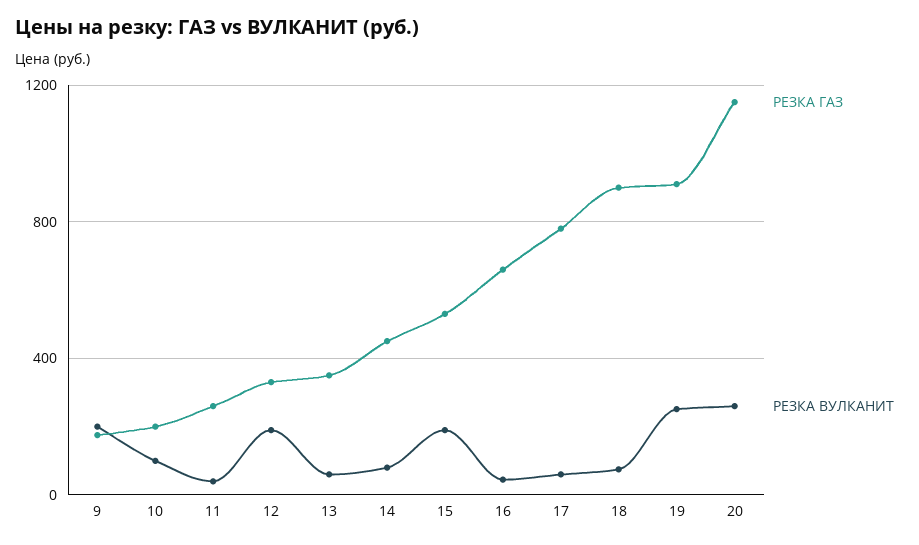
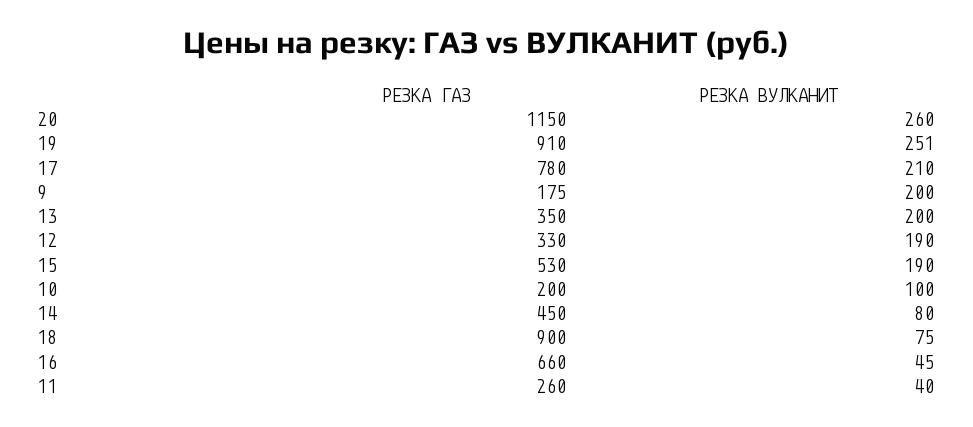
  {
    "РЕЗКА ГАЗ": {
      "9": 175,
      "10": 200,
      "11": 260,
      "12": 330,
      "13": 350,
      "14": 450,
      "15": 530,
      "16": 660,
      "17": 780,
      "18": 900,
      "19": 910,
      "20": 1150
    },
    "РЕЗКА ВУЛКАНИТ": {
      "9": 200,
      "10": 100,
      "11": 40,
      "12": 190,
-     "13": 50,
+     "13": 200,
      "14": 80,
      "15": 190,
      "16": 45,
-     "17": 50,
+     "17": 210,
      "18": 75,
      "19": 251,
      "20": 260
    }
  }

